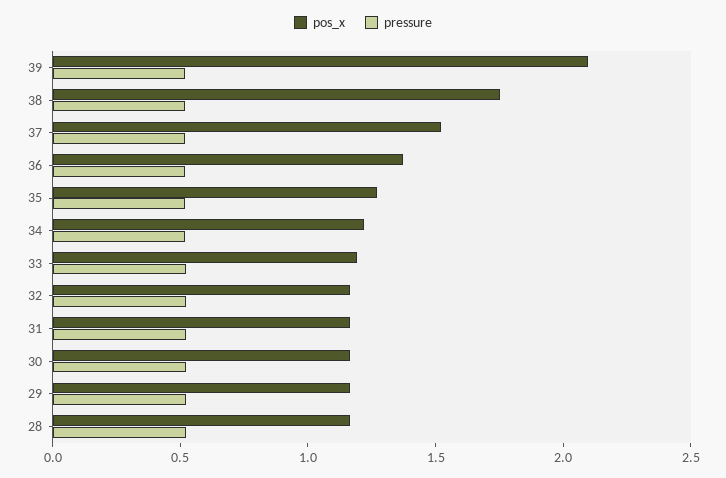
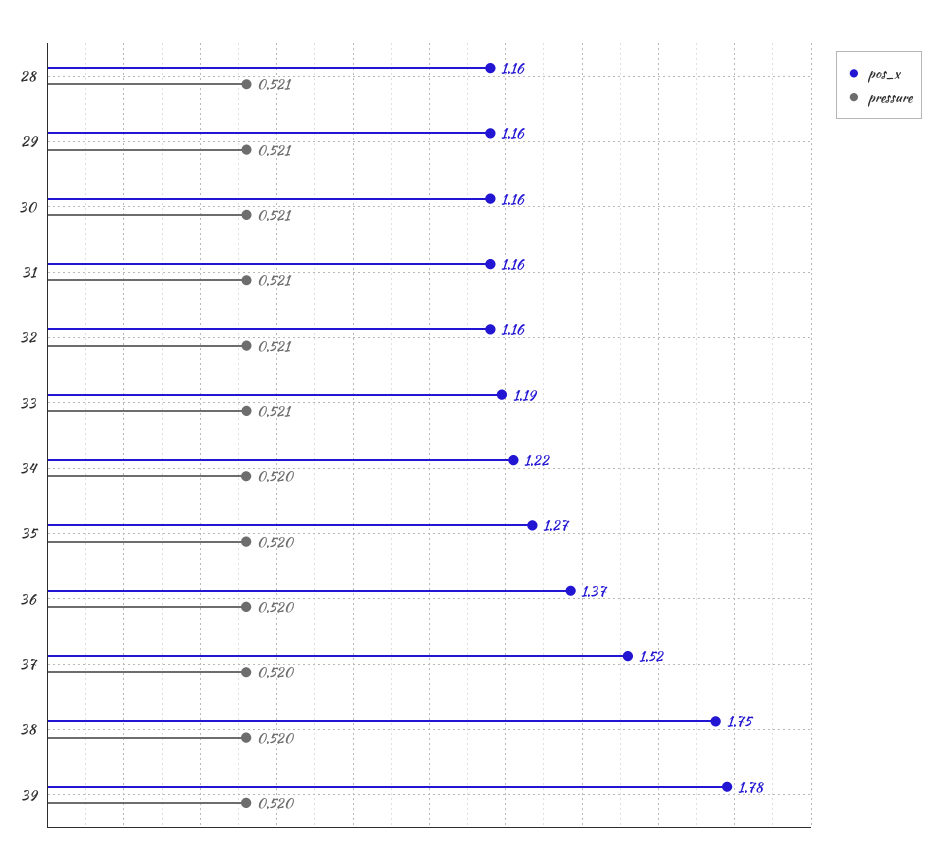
  {
    "pos_x": {
-     "39": 2.1,
+     "39": 1.78,
      "38": 1.75,
      "37": 1.52,
      "36": 1.37,
      "35": 1.27,
      "34": 1.22,
      "33": 1.19,
      "32": 1.16,
      "31": 1.16,
      "30": 1.16,
      "29": 1.16,
      "28": 1.16
    },
    "pressure": {
      "39": 0.52,
      "38": 0.52,
      "37": 0.52,
      "36": 0.52,
      "35": 0.52,
      "34": 0.52,
      "33": 0.521,
      "32": 0.521,
      "31": 0.521,
      "30": 0.521,
      "29": 0.521,
      "28": 0.521
    }
  }

